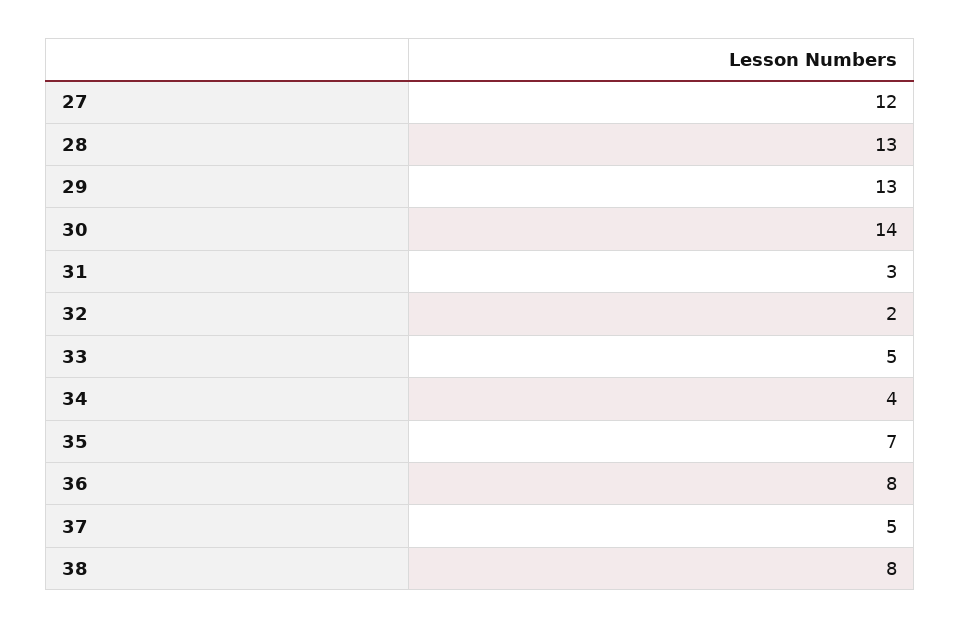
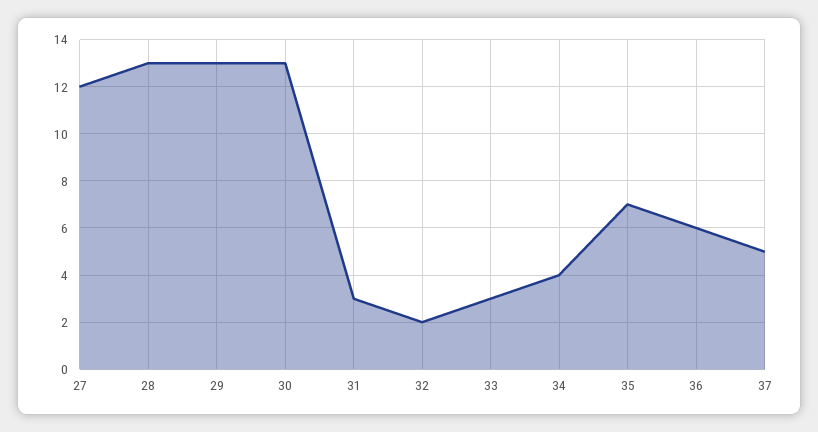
  {
    "27": 12,
    "28": 13,
    "29": 13,
-   "30": 14,
+   "30": 13,
    "31": 3,
    "32": 2,
-   "33": 5,
+   "33": 3,
    "34": 4,
    "35": 7,
-   "36": 8,
+   "36": 6,
-   "37": 5,
+   "37": 5
-   "38": 8
  }

